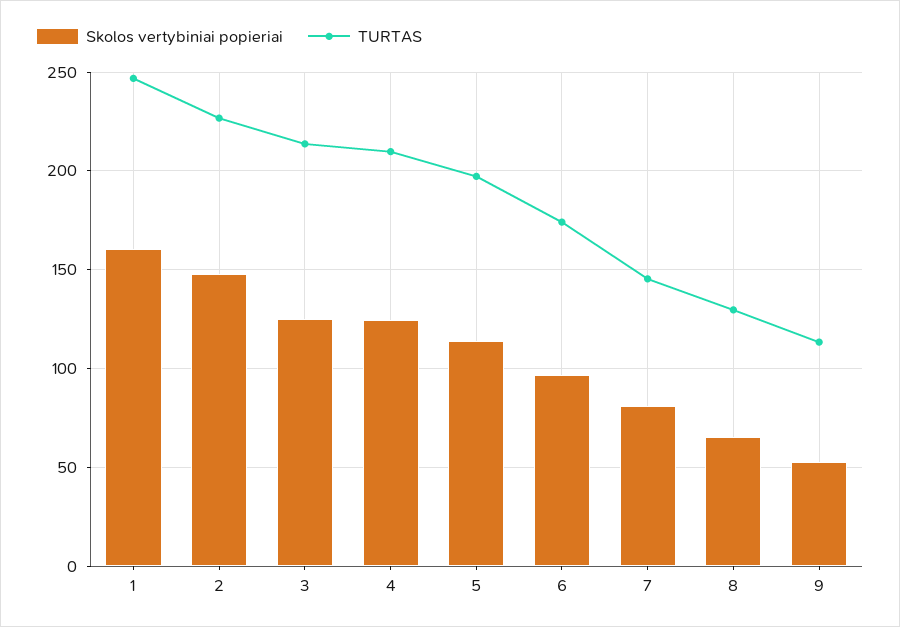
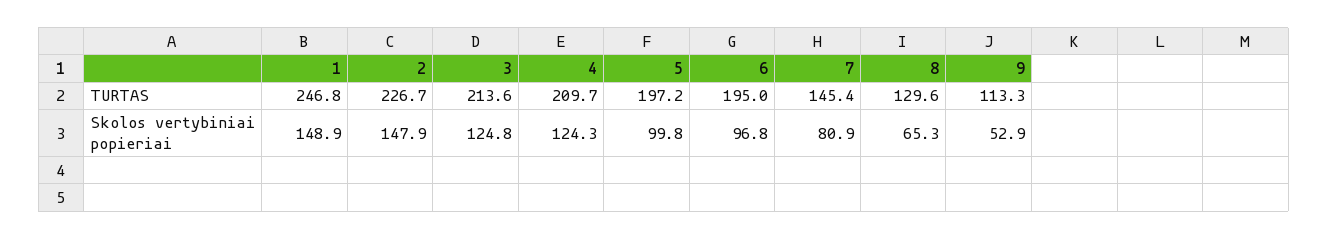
  {
    "Skolos vertybiniai popieriai": {
-     "1": 160,
+     "1": 148.9,
      "2": 147.9,
      "3": 124.8,
      "4": 124.3,
-     "5": 115,
+     "5": 99.8,
      "6": 96.8,
      "7": 80.9,
      "8": 65.3,
      "9": 52.9
    },
    "TURTAS": {
      "1": 246.8,
      "2": 226.7,
      "3": 213.6,
      "4": 209.7,
      "5": 197.2,
-     "6": 175,
+     "6": 195,
      "7": 145.4,
      "8": 129.6,
      "9": 113.3
    }
  }

